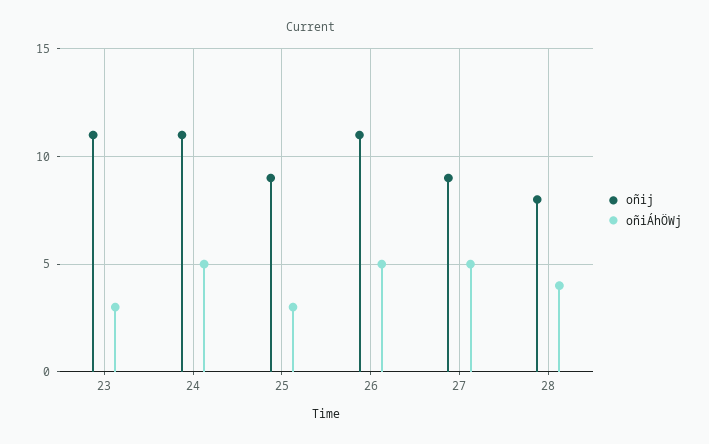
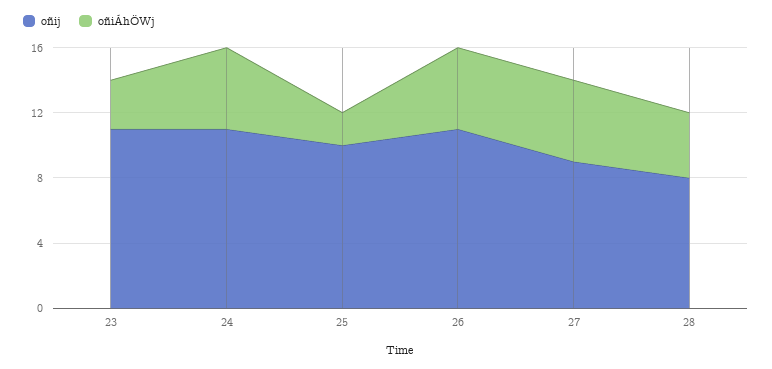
  {
    "oñij": {
      "23": 11,
      "24": 11,
-     "25": 9,
+     "25": 10,
      "26": 11,
      "27": 9,
      "28": 8
    },
    "oñiÁhÖWj": {
      "23": 3,
      "24": 5,
-     "25": 3,
+     "25": 2,
      "26": 5,
      "27": 5,
      "28": 4
    }
  }

